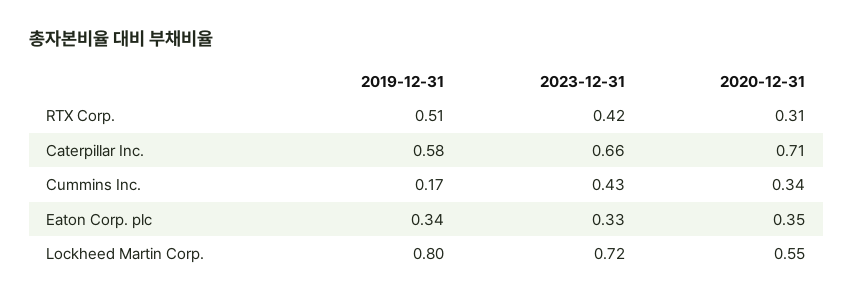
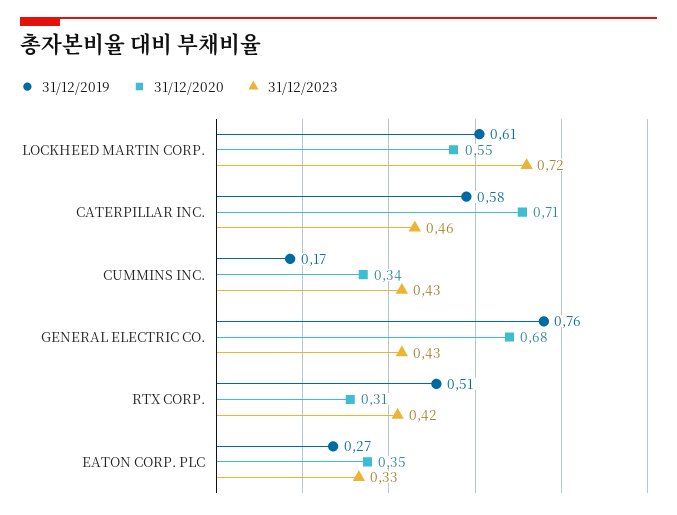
  {
    "2019-12-31": {
      "RTX Corp.": 0.51,
      "Caterpillar Inc.": 0.58,
      "Cummins Inc.": 0.17,
-     "Eaton Corp. plc": 0.34,
+     "Eaton Corp. plc": 0.27,
-     "Lockheed Martin Corp.": 0.8
+     "Lockheed Martin Corp.": 0.61,
+     "GENERAL ELECTRIC CO.": 0.76
    },
    "2023-12-31": {
      "RTX Corp.": 0.42,
-     "Caterpillar Inc.": 0.66,
+     "Caterpillar Inc.": 0.46,
      "Cummins Inc.": 0.43,
      "Eaton Corp. plc": 0.33,
-     "Lockheed Martin Corp.": 0.72
+     "Lockheed Martin Corp.": 0.72,
+     "GENERAL ELECTRIC CO.": 0.43
    },
    "2020-12-31": {
      "RTX Corp.": 0.31,
      "Caterpillar Inc.": 0.71,
      "Cummins Inc.": 0.34,
      "Eaton Corp. plc": 0.35,
-     "Lockheed Martin Corp.": 0.55
+     "Lockheed Martin Corp.": 0.55,
+     "GENERAL ELECTRIC CO.": 0.68
    }
  }

